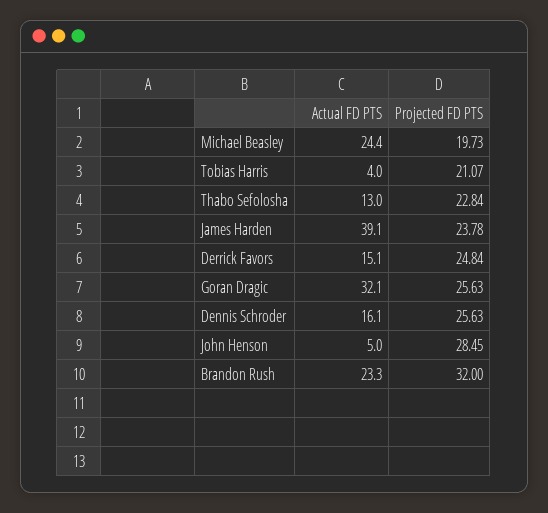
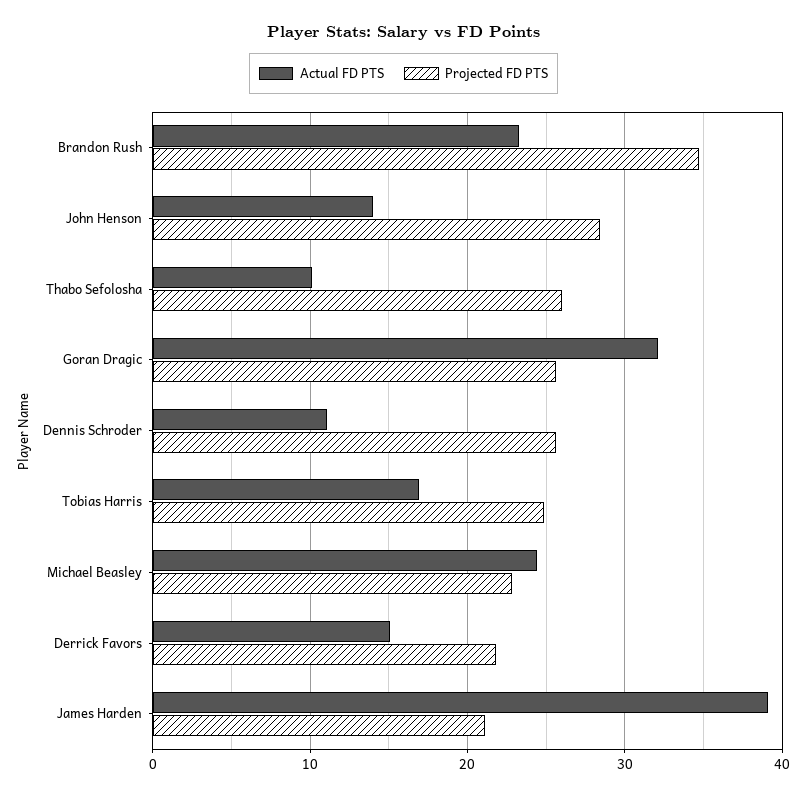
  {
    "Actual FD PTS": {
      "Michael Beasley": 24.4,
-     "Tobias Harris": 4,
+     "Tobias Harris": 17,
-     "Thabo Sefolosha": 13,
+     "Thabo Sefolosha": 10,
      "James Harden": 39.1,
      "Derrick Favors": 15.1,
      "Goran Dragic": 32.1,
-     "Dennis Schroder": 16.1,
+     "Dennis Schroder": 11,
-     "John Henson": 5,
+     "John Henson": 14,
      "Brandon Rush": 23.3
    },
    "Projected FD PTS": {
-     "Michael Beasley": 19.73,
+     "Michael Beasley": 23,
-     "Tobias Harris": 21.07,
+     "Tobias Harris": 25,
-     "Thabo Sefolosha": 22.84,
+     "Thabo Sefolosha": 26,
-     "James Harden": 23.78,
+     "James Harden": 21,
-     "Derrick Favors": 24.84,
+     "Derrick Favors": 22,
      "Goran Dragic": 25.63,
      "Dennis Schroder": 25.63,
      "John Henson": 28.45,
-     "Brandon Rush": 32
+     "Brandon Rush": 35
    }
  }

